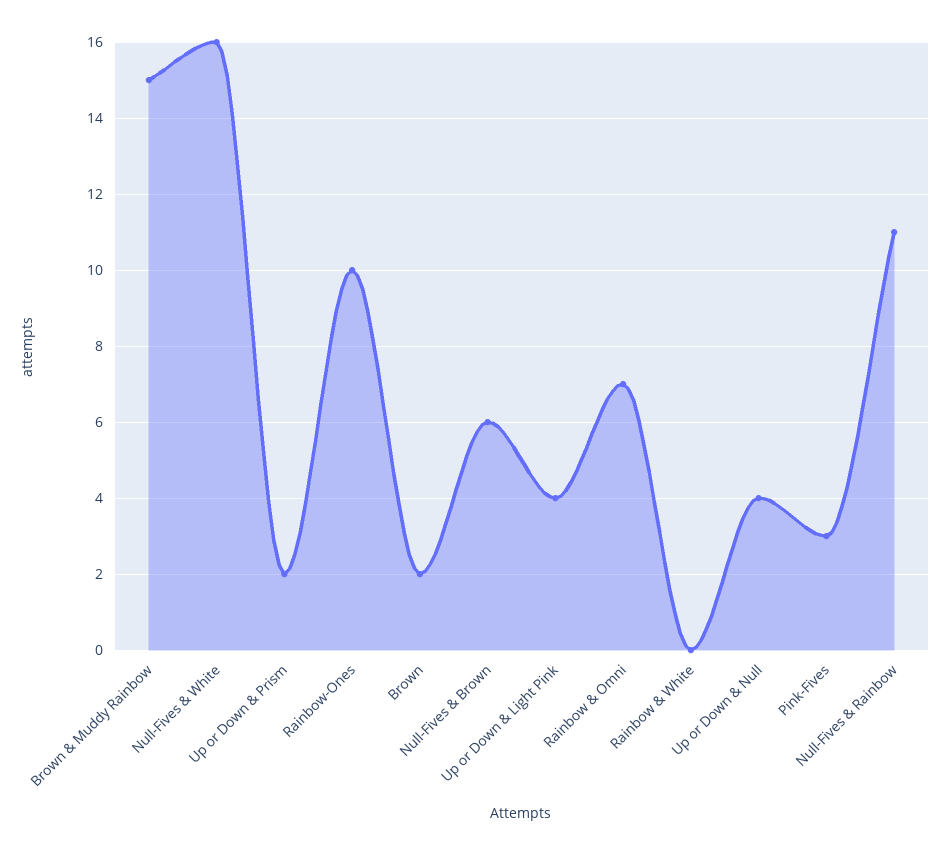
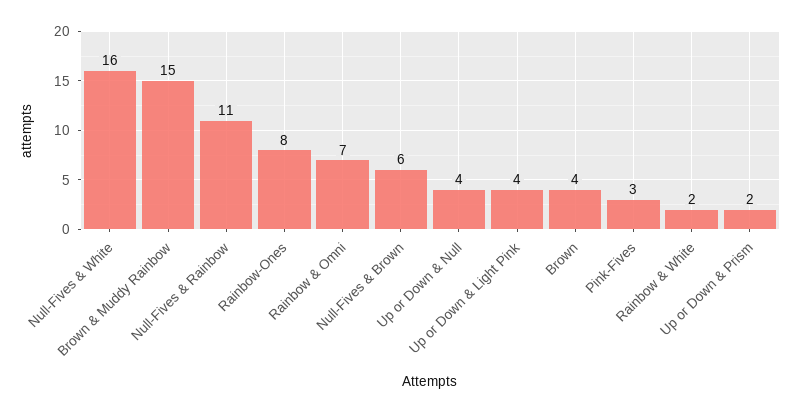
  {
    "Brown & Muddy Rainbow": 15,
    "Null-Fives & White": 16,
    "Up or Down & Prism": 2,
-   "Rainbow-Ones": 10,
+   "Rainbow-Ones": 8,
-   "Brown": 2,
+   "Brown": 4,
    "Null-Fives & Brown": 6,
    "Up or Down & Light Pink": 4,
    "Rainbow & Omni": 7,
-   "Rainbow & White": 0,
+   "Rainbow & White": 2,
    "Up or Down & Null": 4,
    "Pink-Fives": 3,
    "Null-Fives & Rainbow": 11
  }

